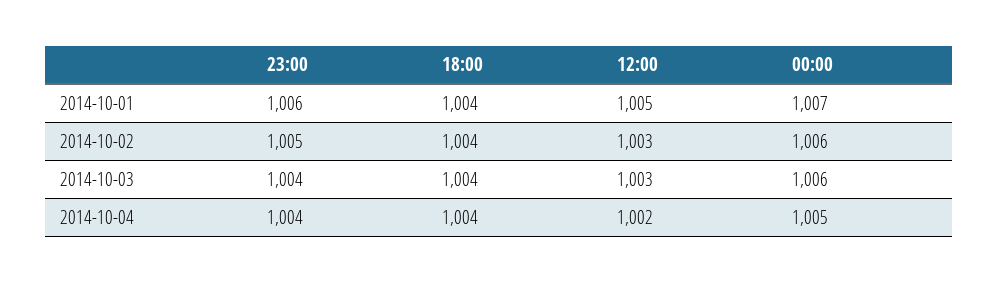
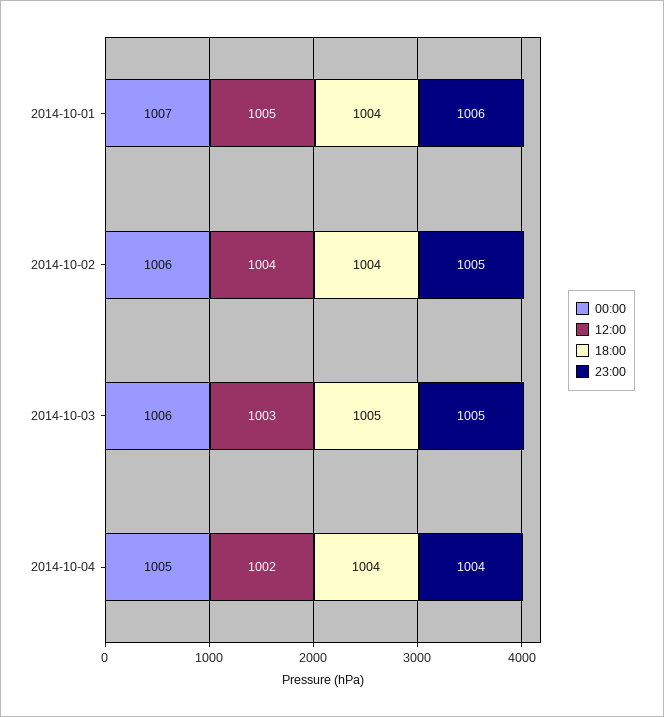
  {
    "23:00": {
      "2014-10-01": 1006,
      "2014-10-02": 1005,
-     "2014-10-03": 1004,
+     "2014-10-03": 1005,
      "2014-10-04": 1004
    },
    "18:00": {
      "2014-10-01": 1004,
      "2014-10-02": 1004,
-     "2014-10-03": 1004,
+     "2014-10-03": 1005,
      "2014-10-04": 1004
    },
    "12:00": {
      "2014-10-01": 1005,
-     "2014-10-02": 1003,
+     "2014-10-02": 1004,
      "2014-10-03": 1003,
      "2014-10-04": 1002
    },
    "00:00": {
      "2014-10-01": 1007,
      "2014-10-02": 1006,
      "2014-10-03": 1006,
      "2014-10-04": 1005
    }
  }

